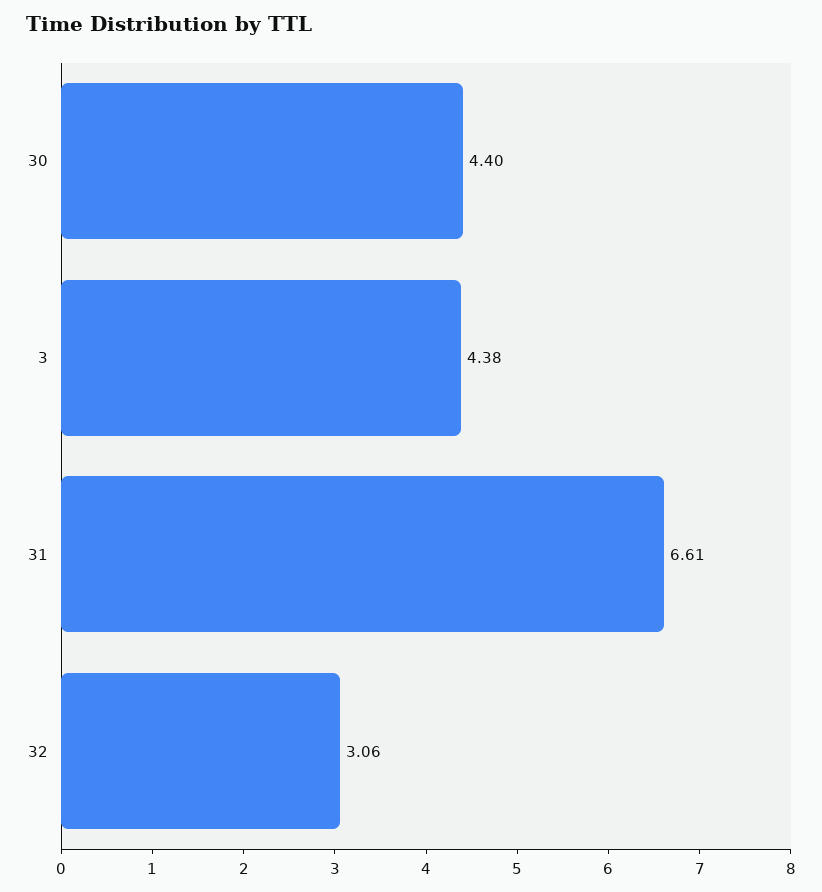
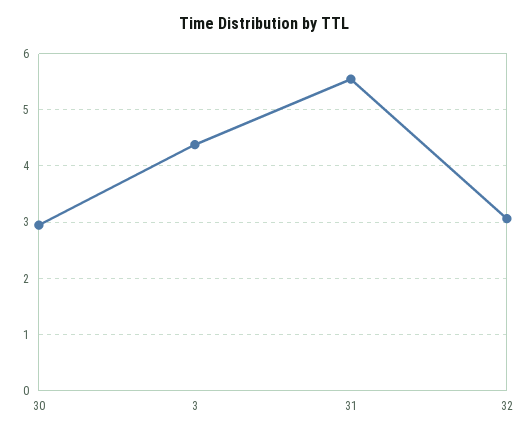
  {
-   "30": 4.4,
+   "30": 3,
    "3": 4.38,
-   "31": 6.61,
+   "31": 5.6,
    "32": 3.06
  }

